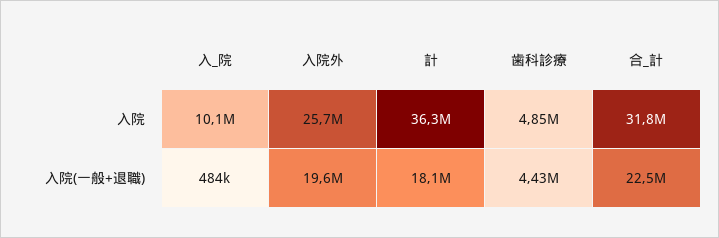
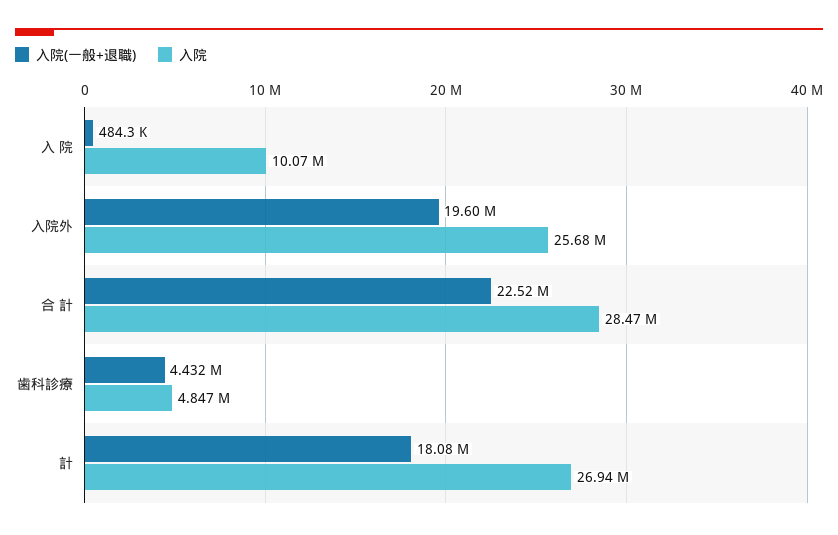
  {
    "入院": {
      "入_院": 10070000,
      "入院外": 25680000,
-     "計": 36300000,
+     "計": 26940000,
      "歯科診療": 4847000,
-     "合_計": 31800000
+     "合_計": 28470000
    },
    "入院(一般+退職)": {
      "入_院": 484300,
      "入院外": 19600000,
      "計": 18080000,
      "歯科診療": 4432000,
      "合_計": 22520000
    }
  }

